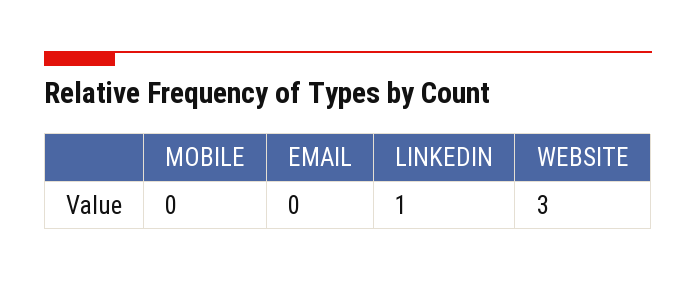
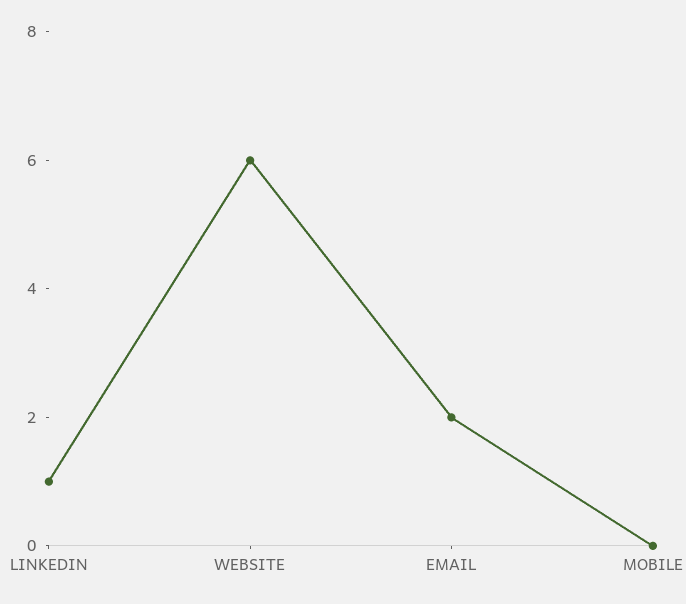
  {
    "MOBILE": 0,
-   "EMAIL": 0,
+   "EMAIL": 2,
    "LINKEDIN": 1,
-   "WEBSITE": 3
+   "WEBSITE": 6
  }

